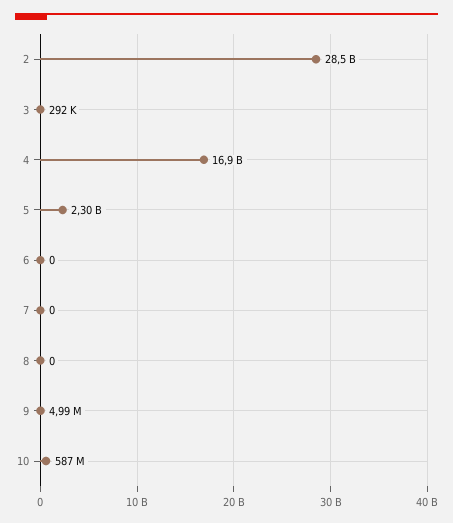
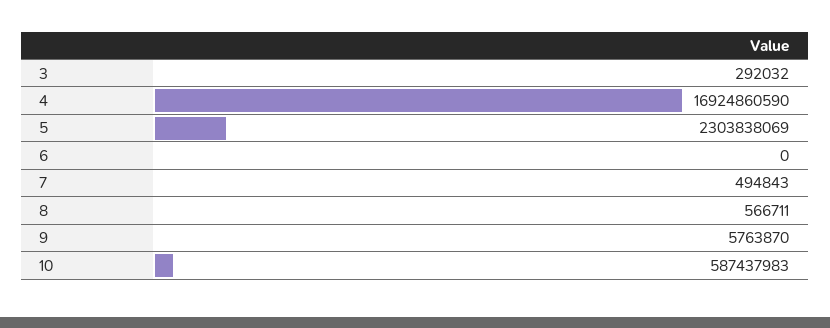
  {
-   "2": 28500000000,
    "3": 292032,
    "4": 16924860590,
    "5": 2303838069,
    "6": 0,
-   "7": 0,
+   "7": 494843,
-   "8": 0,
+   "8": 566711,
-   "9": 4990000,
+   "9": 5763870,
    "10": 587437983
  }

